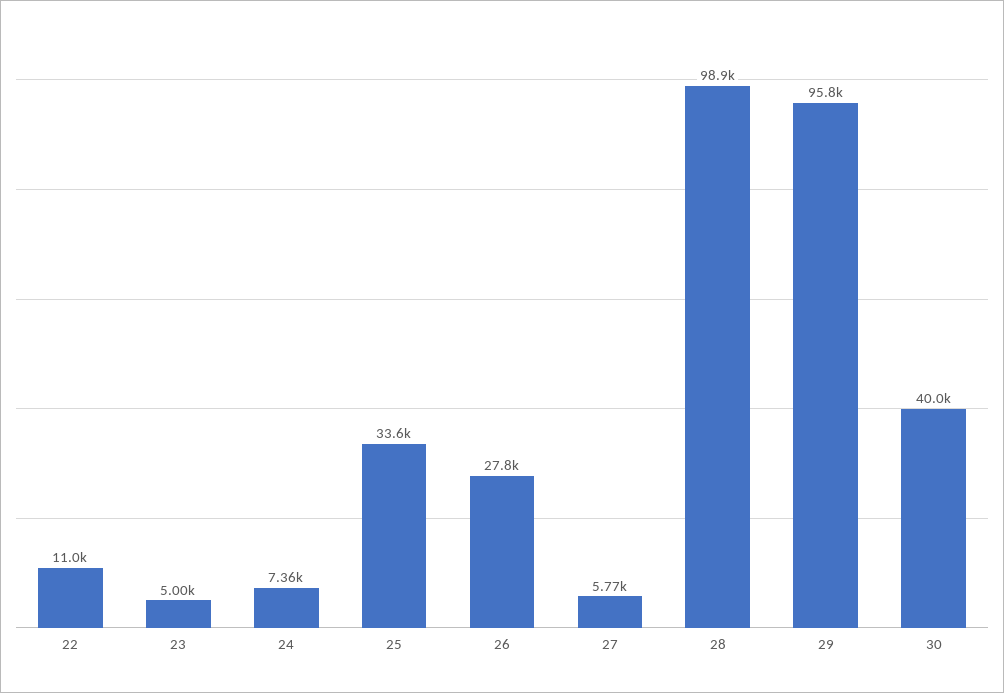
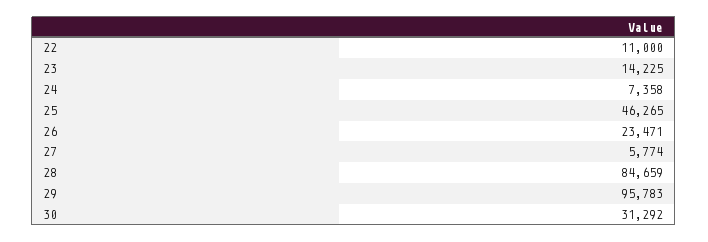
  {
    "22": 11000,
-   "23": 5000,
+   "23": 14225,
    "24": 7358,
-   "25": 33600,
+   "25": 46265,
-   "26": 27800,
+   "26": 23471,
    "27": 5774,
-   "28": 98900,
+   "28": 84659,
    "29": 95783,
-   "30": 40000
+   "30": 31292
  }

